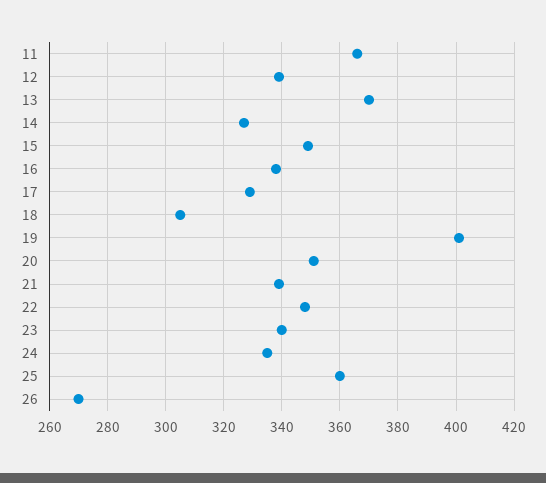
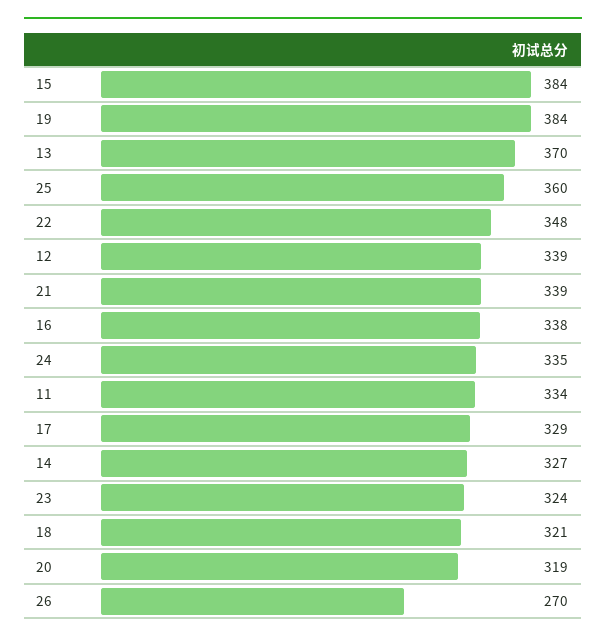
  {
-   "11": 365,
+   "11": 334,
    "12": 339,
    "13": 370,
    "14": 327,
-   "15": 350,
+   "15": 384,
    "16": 338,
    "17": 329,
-   "18": 305,
+   "18": 321,
-   "19": 400,
+   "19": 384,
-   "20": 350,
+   "20": 319,
    "21": 339,
    "22": 348,
-   "23": 340,
+   "23": 324,
    "24": 335,
    "25": 360,
    "26": 270
  }

